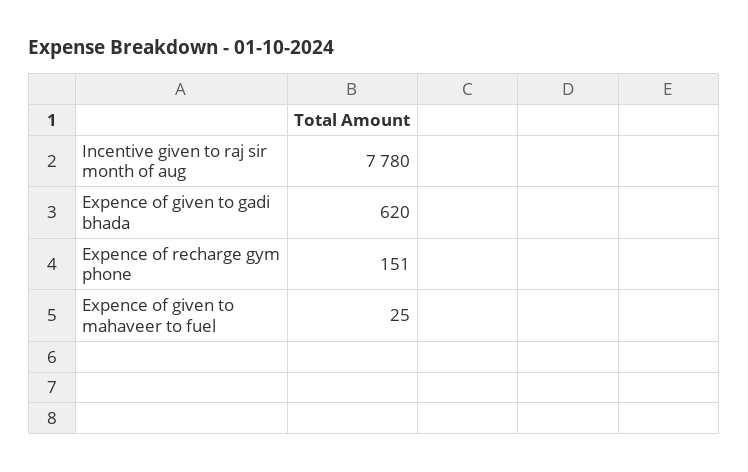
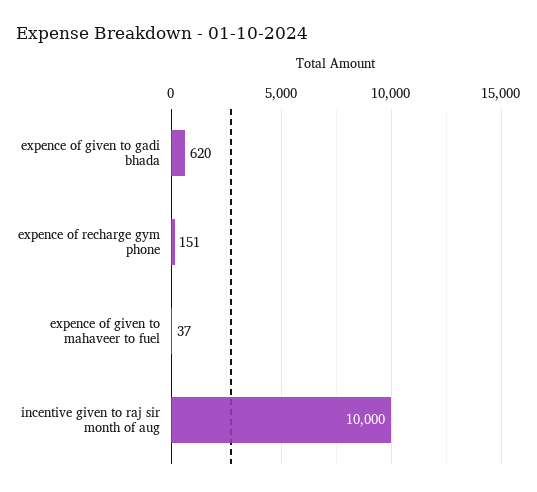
  {
-   "Incentive given to raj sir month of aug": 7780,
+   "Incentive given to raj sir month of aug": 10000,
    "Expence of given to gadi bhada": 620,
    "Expence of recharge gym phone": 151,
-   "Expence of given to mahaveer to fuel": 25
+   "Expence of given to mahaveer to fuel": 37
  }

